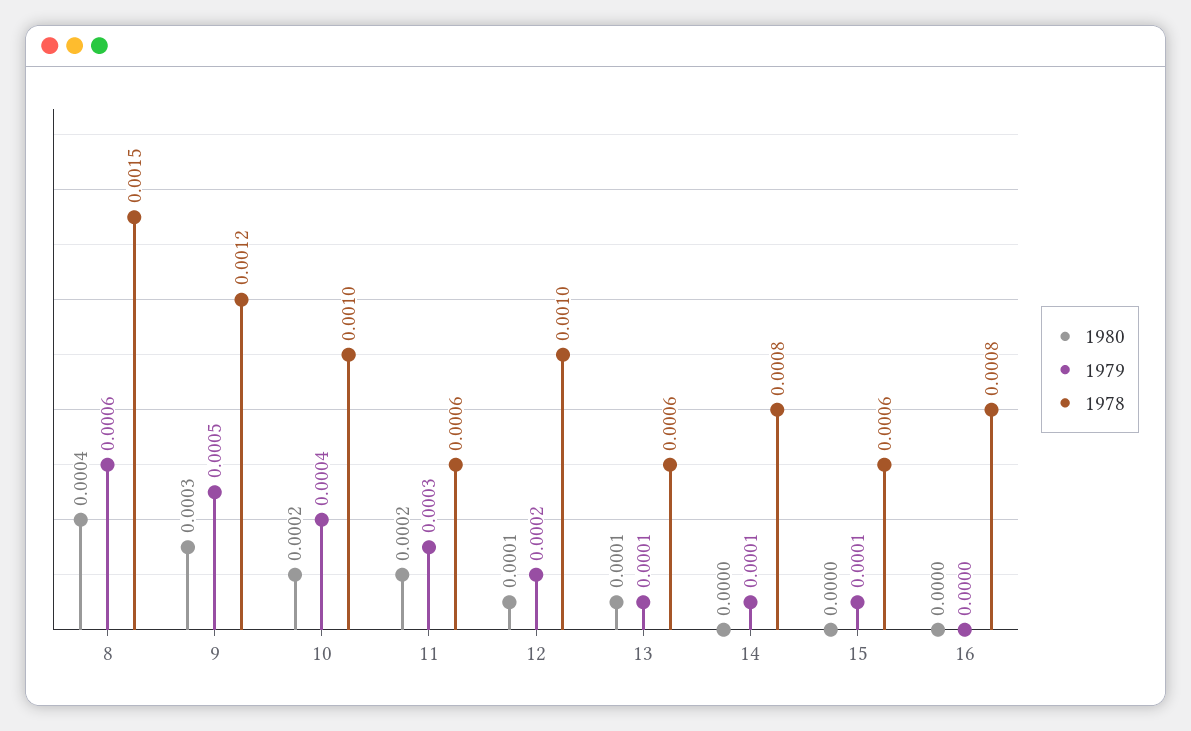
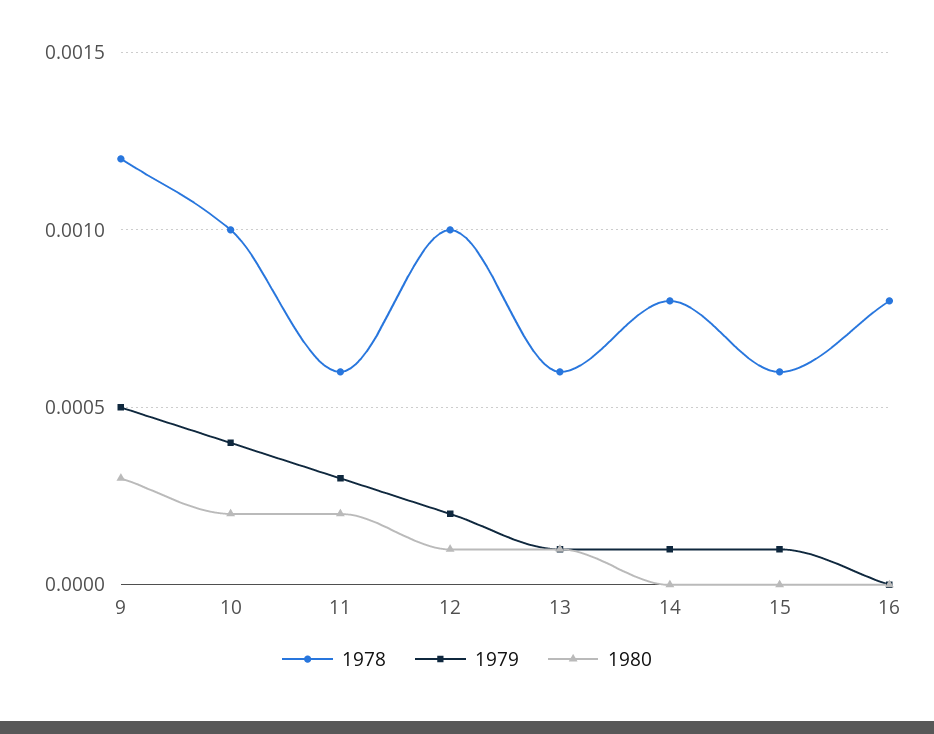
  {
    "1980": {
-     "8": 0.0004,
      "9": 0.0003,
      "10": 0.0002,
      "11": 0.0002,
      "12": 0.0001,
      "13": 0.0001,
      "14": 0,
      "15": 0,
      "16": 0
    },
    "1979": {
-     "8": 0.0006,
      "9": 0.0005,
      "10": 0.0004,
      "11": 0.0003,
      "12": 0.0002,
      "13": 0.0001,
      "14": 0.0001,
      "15": 0.0001,
      "16": 0
    },
    "1978": {
-     "8": 0.0015,
      "9": 0.0012,
      "10": 0.001,
      "11": 0.0006,
      "12": 0.001,
      "13": 0.0006,
      "14": 0.0008,
      "15": 0.0006,
      "16": 0.0008
    }
  }

